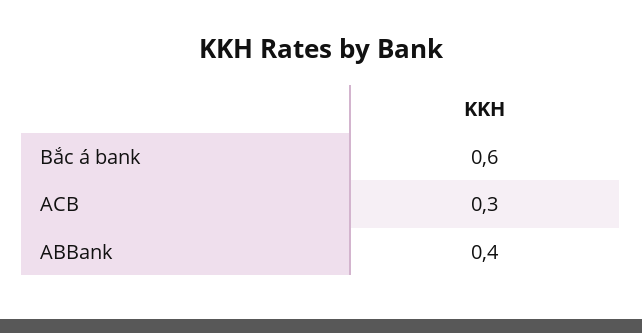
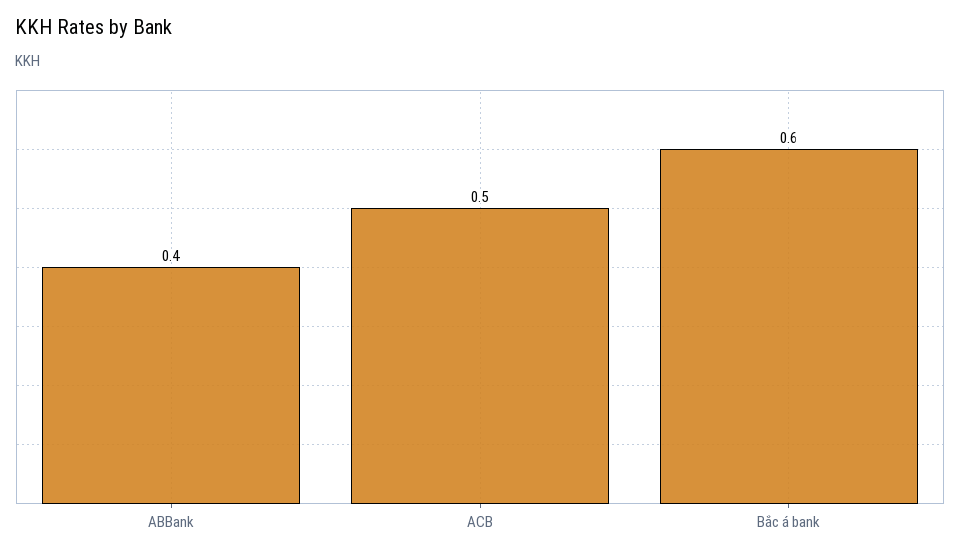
  {
    "Bắc á bank": 0.6,
-   "ACB": 0.3,
+   "ACB": 0.5,
    "ABBank": 0.4
  }

